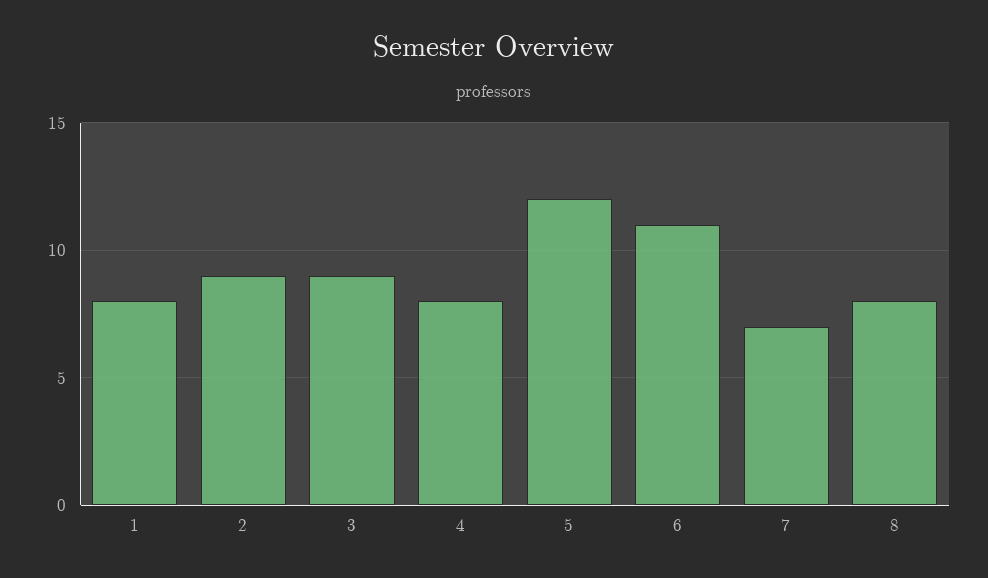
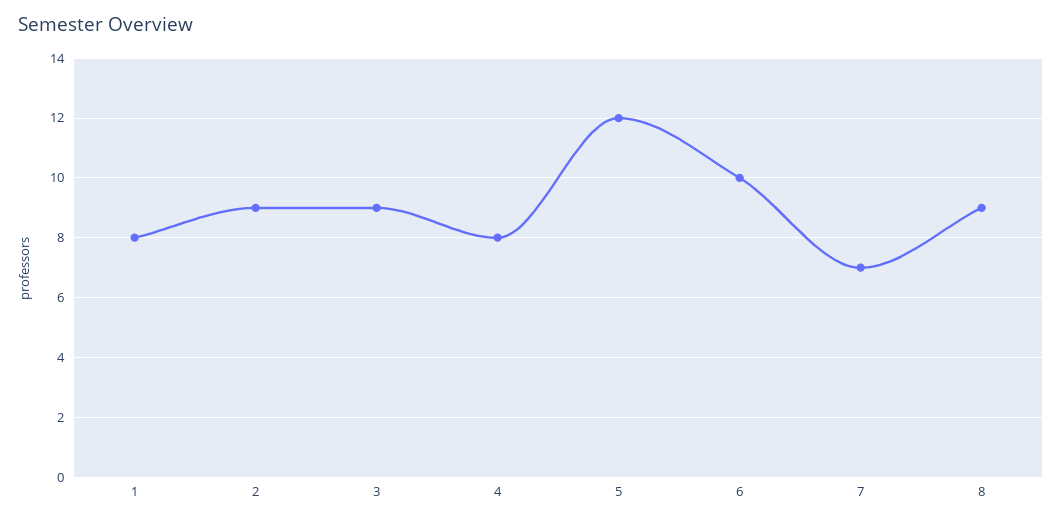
  {
    "1": 8,
    "2": 9,
    "3": 9,
    "4": 8,
    "5": 12,
-   "6": 11,
+   "6": 10,
    "7": 7,
-   "8": 8
+   "8": 9
  }

